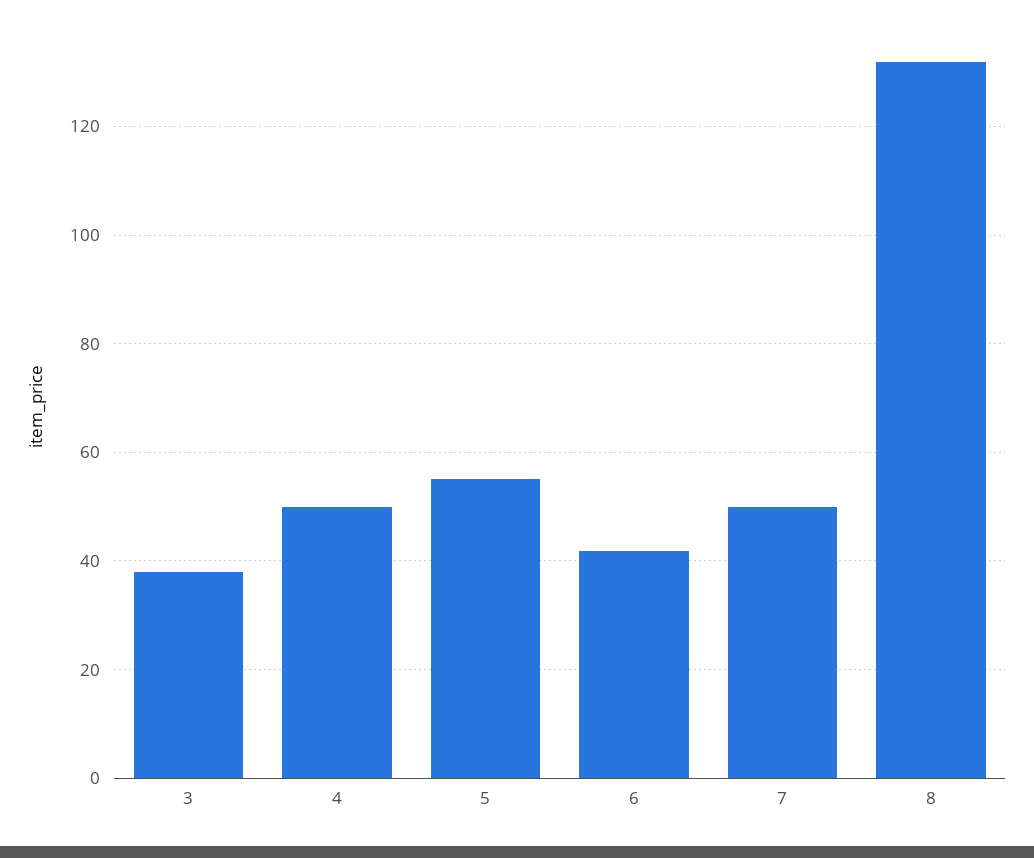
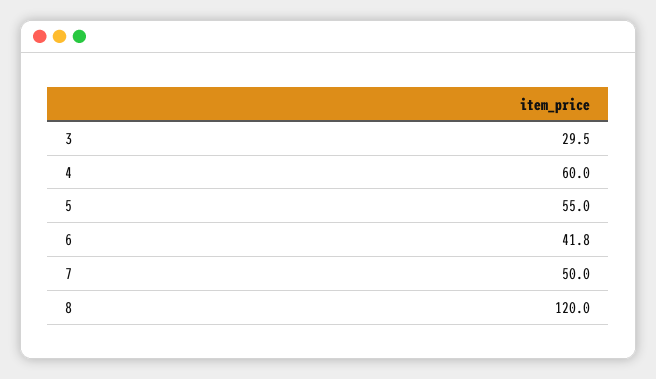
  {
-   "3": 38,
+   "3": 29.5,
-   "4": 50,
+   "4": 60,
    "5": 55,
    "6": 41.8,
    "7": 50,
-   "8": 132
+   "8": 120
  }

